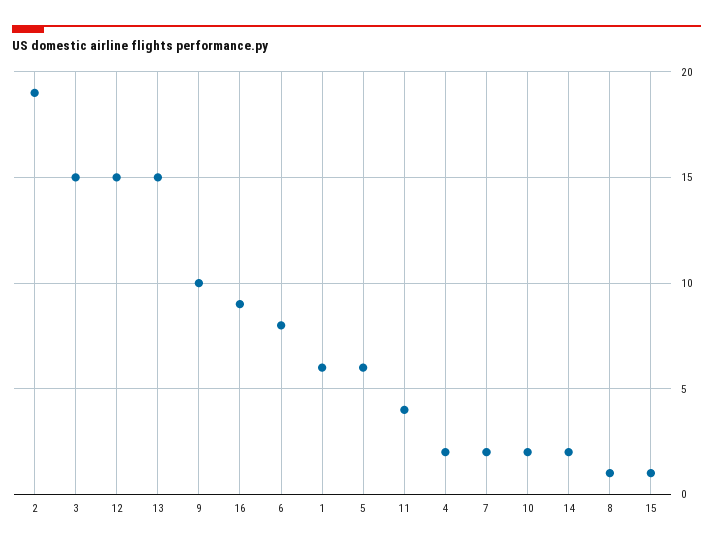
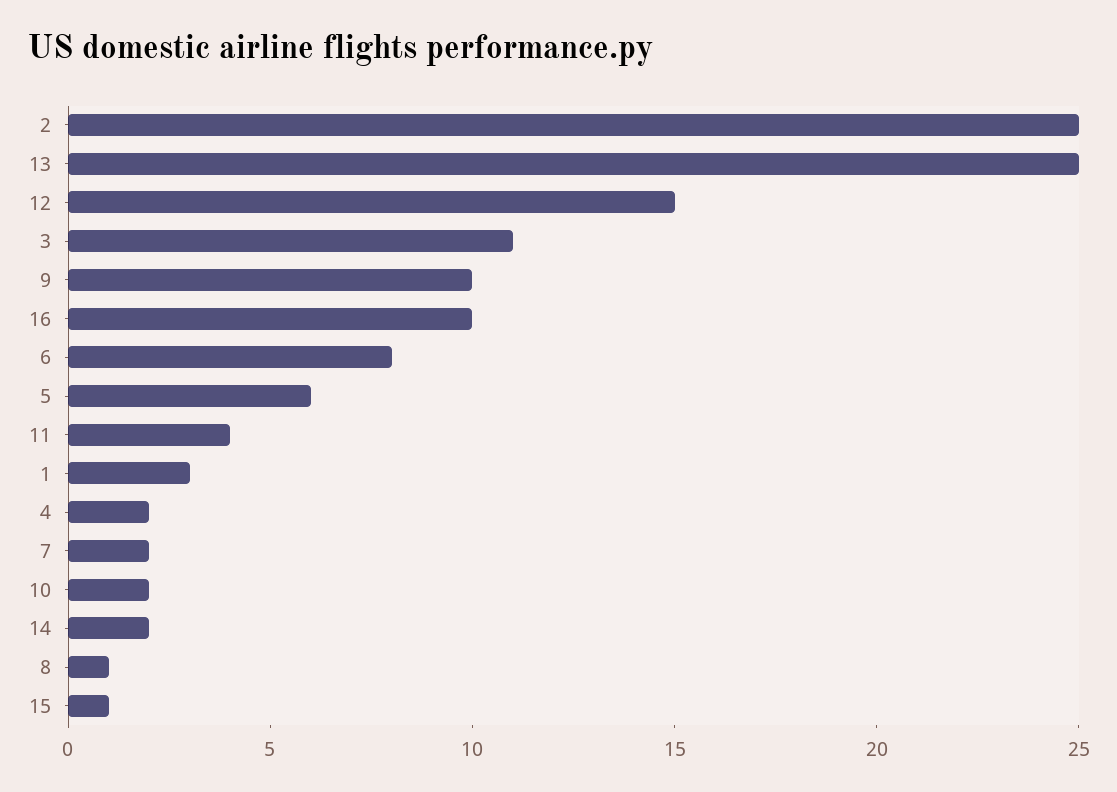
  {
-   "2": 19,
+   "2": 25,
-   "3": 15,
+   "3": 11,
    "12": 15,
-   "13": 15,
+   "13": 25,
    "9": 10,
-   "16": 9,
+   "16": 10,
    "6": 8,
-   "1": 6,
+   "1": 3,
    "5": 6,
    "11": 4,
    "4": 2,
    "7": 2,
    "10": 2,
    "14": 2,
    "8": 1,
    "15": 1
  }

